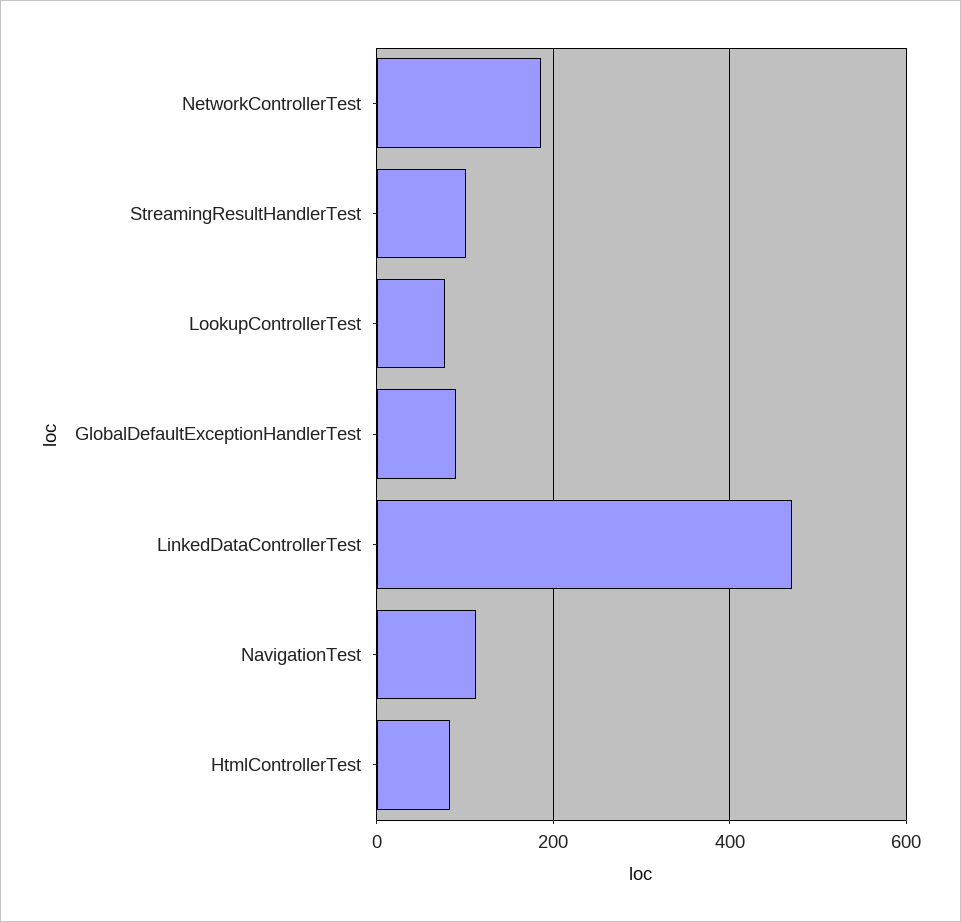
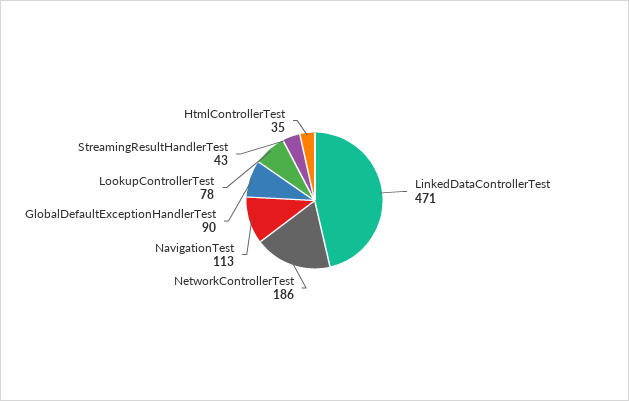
  {
    "NetworkControllerTest": 186,
-   "StreamingResultHandlerTest": 100,
+   "StreamingResultHandlerTest": 43,
    "LookupControllerTest": 78,
    "GlobalDefaultExceptionHandlerTest": 90,
    "LinkedDataControllerTest": 471,
    "NavigationTest": 113,
-   "HtmlControllerTest": 80
+   "HtmlControllerTest": 35
  }

